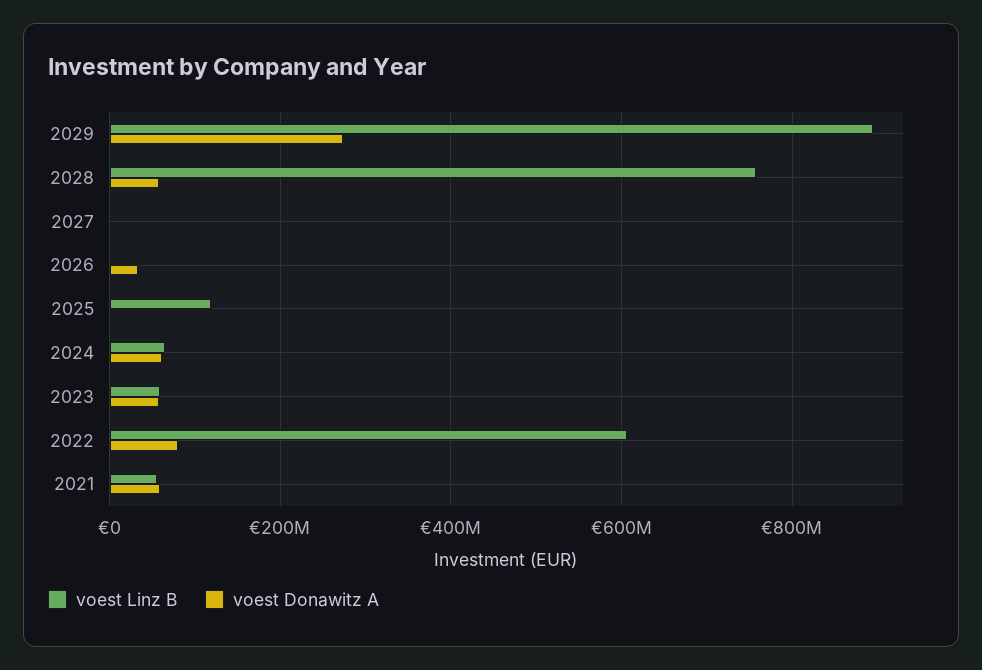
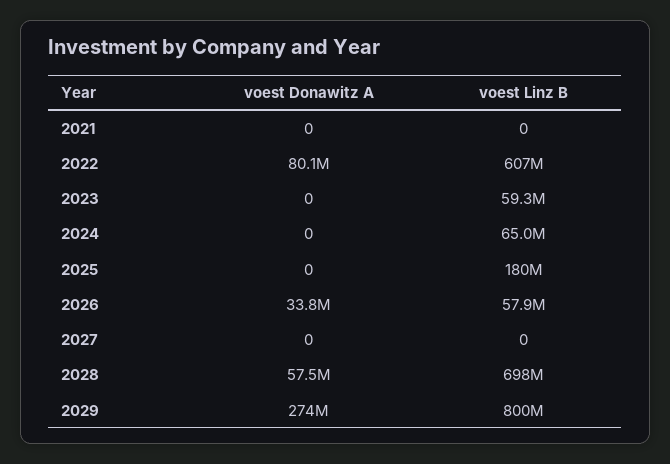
  {
    "voest Linz B": {
-     "2029": 900000000,
+     "2029": 800000000,
-     "2028": 760000000,
+     "2028": 698000000,
      "2027": 0,
-     "2026": 0,
+     "2026": 57900000,
-     "2025": 120000000,
+     "2025": 180000000,
      "2024": 65000000,
      "2023": 59300000,
      "2022": 607000000,
-     "2021": 60000000
+     "2021": 0
    },
    "voest Donawitz A": {
      "2029": 274000000,
      "2028": 57500000,
      "2027": 0,
      "2026": 33800000,
      "2025": 0,
-     "2024": 60000000,
+     "2024": 0,
-     "2023": 60000000,
+     "2023": 0,
      "2022": 80100000,
-     "2021": 60000000
+     "2021": 0
    }
  }

